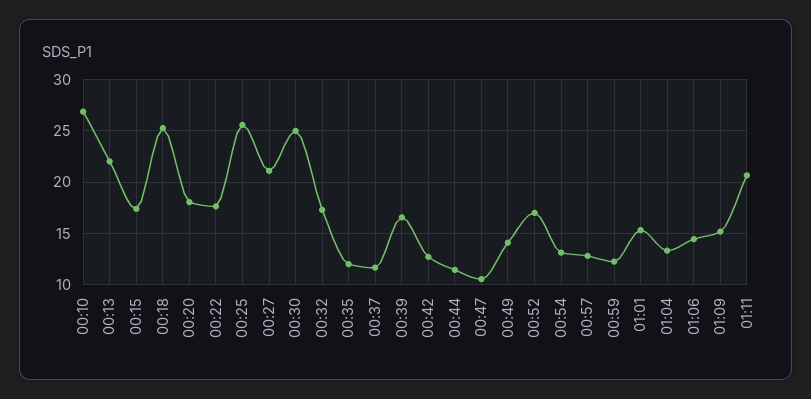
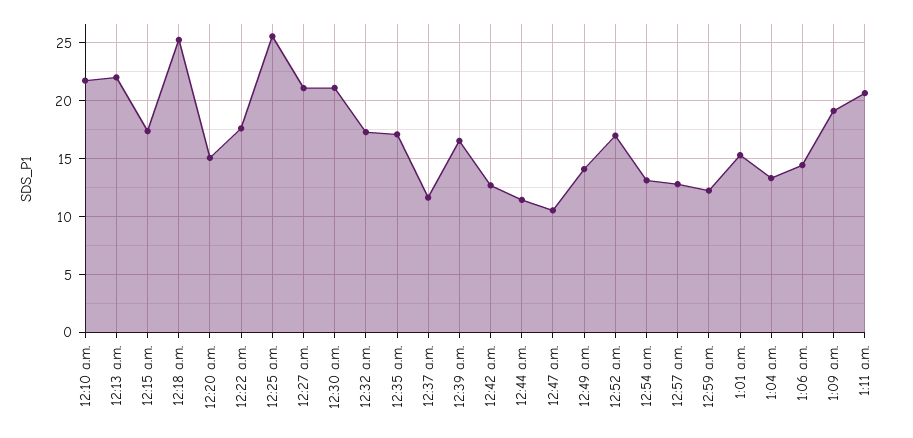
  {
-   "00:10": 27,
+   "00:10": 22,
    "00:13": 22,
    "00:15": 17,
    "00:18": 25,
-   "00:20": 18,
+   "00:20": 15,
    "00:22": 18,
    "00:25": 26,
    "00:27": 21,
-   "00:30": 25,
+   "00:30": 21,
    "00:32": 17,
-   "00:35": 12,
+   "00:35": 17,
    "00:37": 12,
    "00:39": 17,
    "00:42": 13,
    "00:44": 11,
    "00:47": 11,
    "00:49": 14,
    "00:52": 17,
    "00:54": 13,
    "00:57": 13,
    "00:59": 12,
    "01:01": 15,
    "01:04": 13,
    "01:06": 14,
-   "01:09": 15,
+   "01:09": 19,
    "01:11": 21
  }

